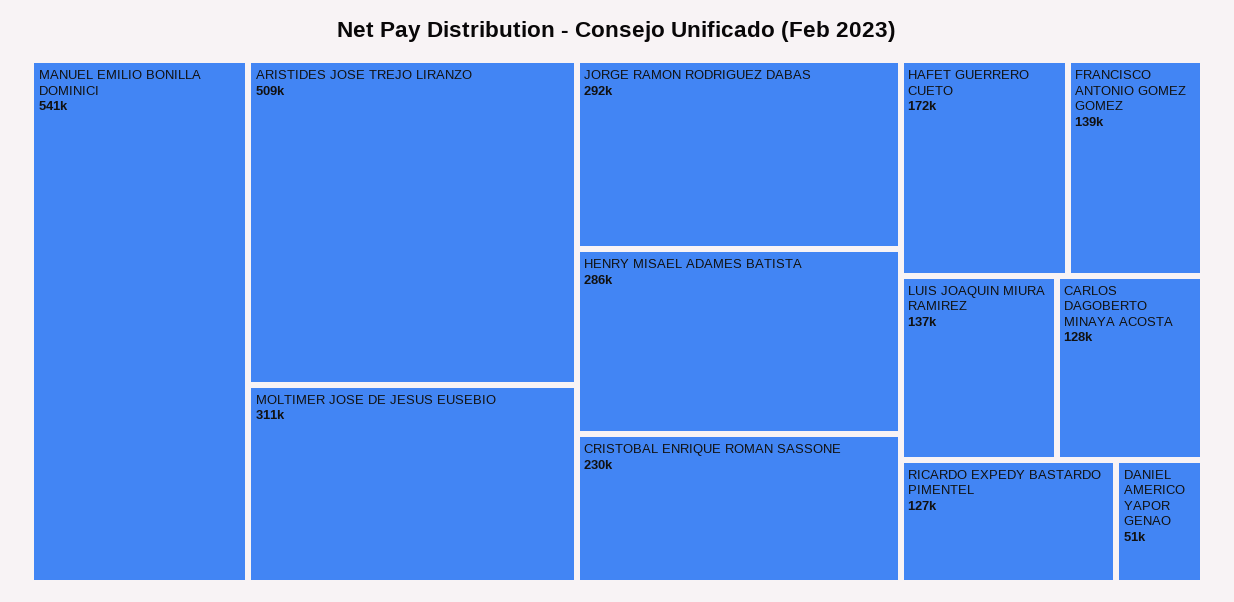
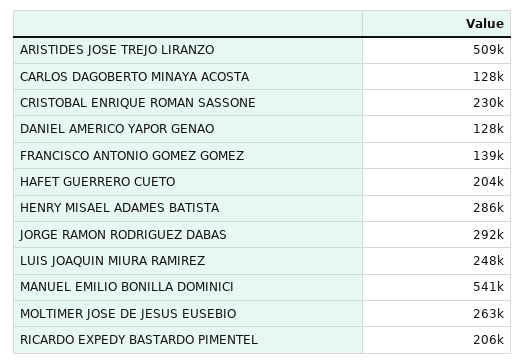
  {
    "MANUEL EMILIO BONILLA DOMINICI": 541000,
    "ARISTIDES JOSE TREJO LIRANZO": 509000,
-   "MOLTIMER JOSE DE JESUS EUSEBIO": 311000,
+   "MOLTIMER JOSE DE JESUS EUSEBIO": 263000,
    "JORGE RAMON RODRIGUEZ DABAS": 292000,
    "HENRY MISAEL ADAMES BATISTA": 286000,
    "CRISTOBAL ENRIQUE ROMAN SASSONE": 230000,
-   "HAFET GUERRERO CUETO": 172000,
+   "HAFET GUERRERO CUETO": 204000,
    "FRANCISCO ANTONIO GOMEZ GOMEZ": 139000,
-   "LUIS JOAQUIN MIURA RAMIREZ": 137000,
+   "LUIS JOAQUIN MIURA RAMIREZ": 248000,
    "CARLOS DAGOBERTO MINAYA ACOSTA": 128000,
-   "RICARDO EXPEDY BASTARDO PIMENTEL": 127000,
+   "RICARDO EXPEDY BASTARDO PIMENTEL": 206000,
-   "DANIEL AMERICO YAPOR GENAO": 51000
+   "DANIEL AMERICO YAPOR GENAO": 128000
  }

